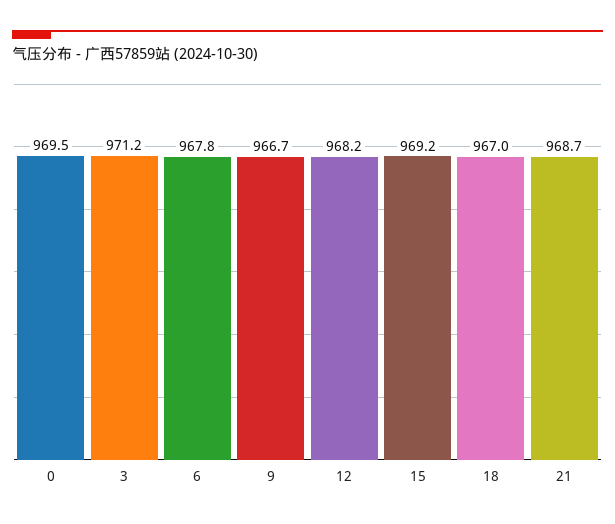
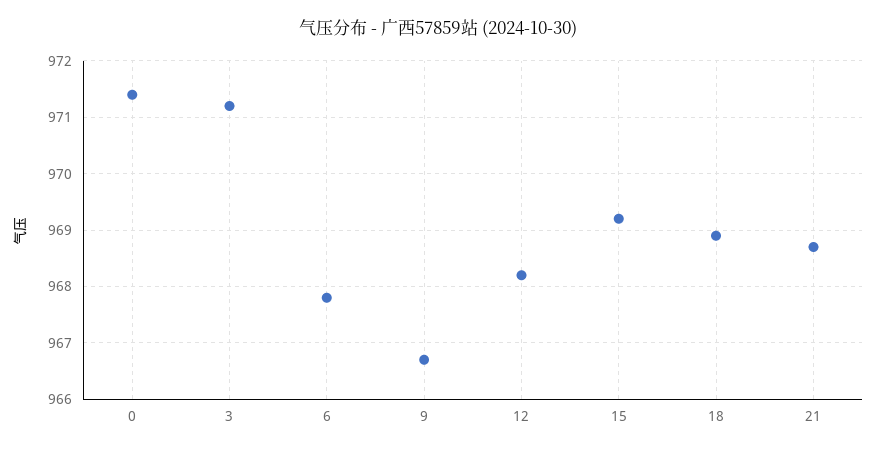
  {
-   "0": 969.5,
+   "0": 971.5,
    "3": 971.2,
    "6": 967.8,
    "9": 966.7,
    "12": 968.2,
    "15": 969.2,
-   "18": 967,
+   "18": 969,
    "21": 968.7
  }

